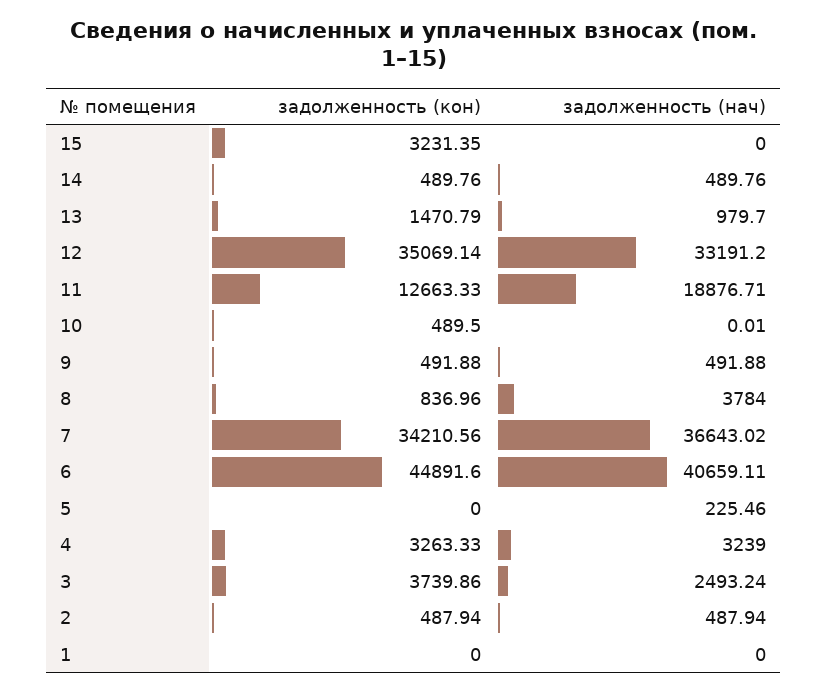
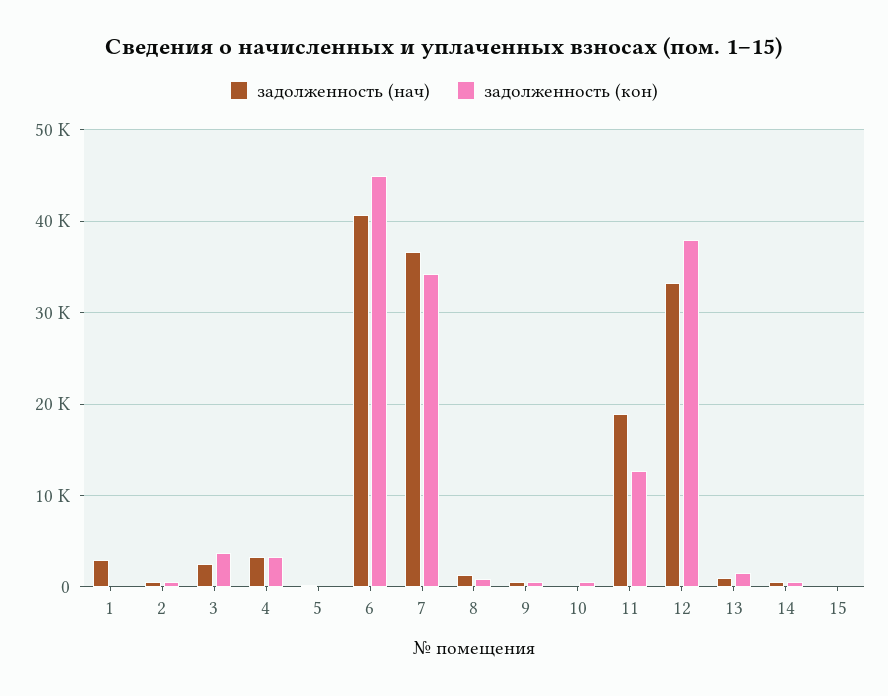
  {
    "задолженность (кон)": {
-     "15": 3231.35,
+     "15": 0,
      "14": 489.76,
      "13": 1470.79,
-     "12": 35069.14,
+     "12": 38000,
      "11": 12663.33,
      "10": 489.5,
      "9": 491.88,
      "8": 836.96,
      "7": 34210.56,
      "6": 44891.6,
      "5": 0,
      "4": 3263.33,
      "3": 3739.86,
      "2": 487.94,
      "1": 0
    },
    "задолженность (нач)": {
      "15": 0,
      "14": 489.76,
      "13": 979.7,
      "12": 33191.2,
      "11": 18876.71,
      "10": 0.01,
      "9": 491.88,
-     "8": 3784,
+     "8": 1000,
      "7": 36643.02,
      "6": 40659.11,
      "5": 225.46,
      "4": 3239,
      "3": 2493.24,
      "2": 487.94,
-     "1": 0
+     "1": 3000
    }
  }

